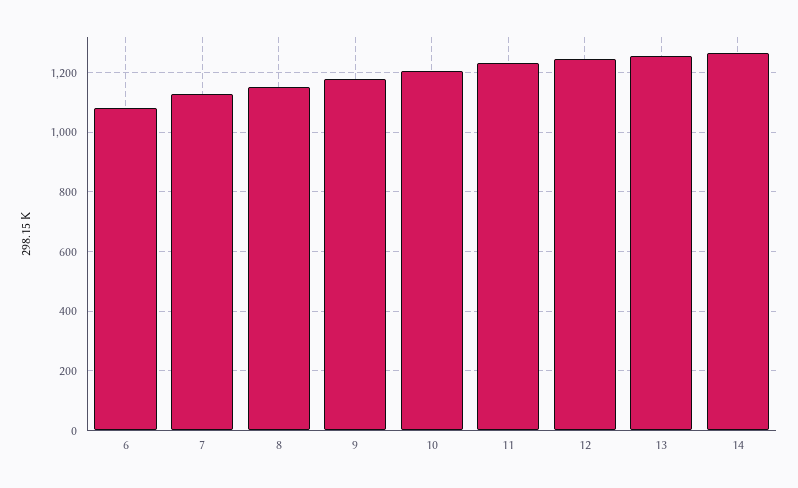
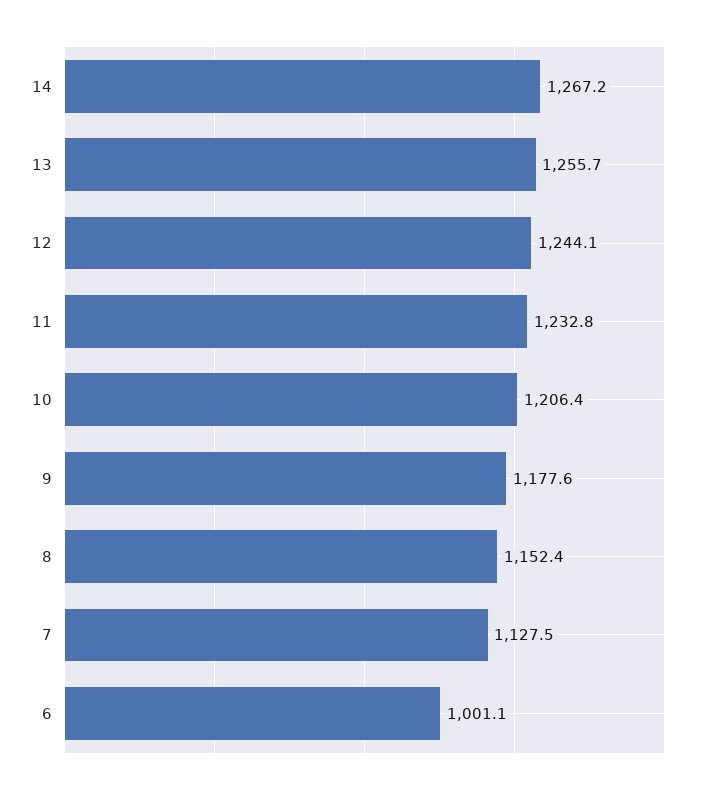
  {
-   "6": 1075,
+   "6": 1001.1,
    "7": 1127.5,
    "8": 1152.4,
    "9": 1177.6,
    "10": 1206.4,
    "11": 1232.8,
    "12": 1244.1,
    "13": 1255.7,
    "14": 1267.2
  }

